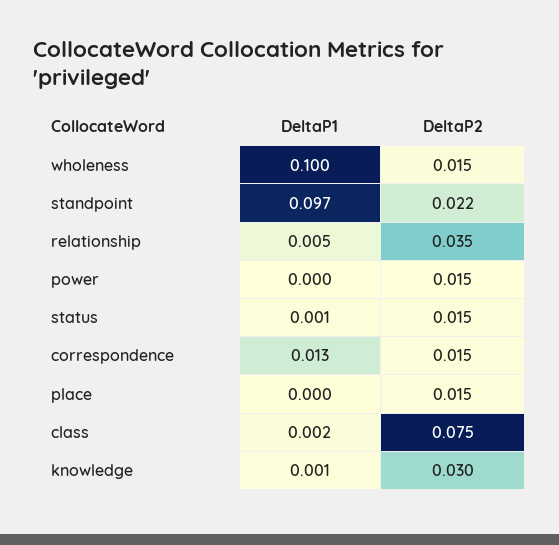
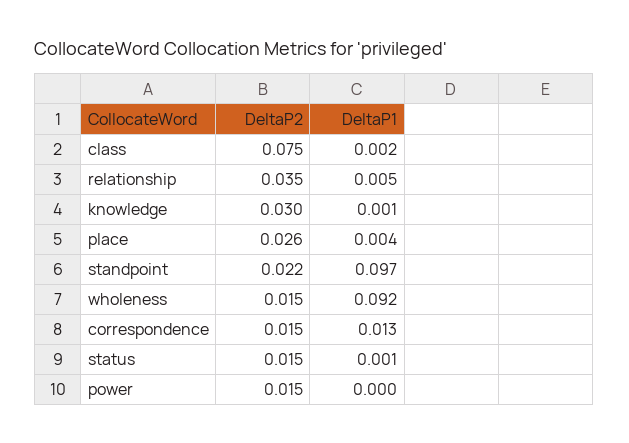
  {
    "DeltaP1": {
-     "wholeness": 0.1,
+     "wholeness": 0.092,
      "standpoint": 0.097,
      "relationship": 0.005,
      "power": 0,
      "status": 0.001,
      "correspondence": 0.013,
-     "place": 0,
+     "place": 0.004,
      "class": 0.002,
      "knowledge": 0.001
    },
    "DeltaP2": {
      "wholeness": 0.015,
      "standpoint": 0.022,
      "relationship": 0.035,
      "power": 0.015,
      "status": 0.015,
      "correspondence": 0.015,
-     "place": 0.015,
+     "place": 0.026,
      "class": 0.075,
      "knowledge": 0.03
    }
  }

